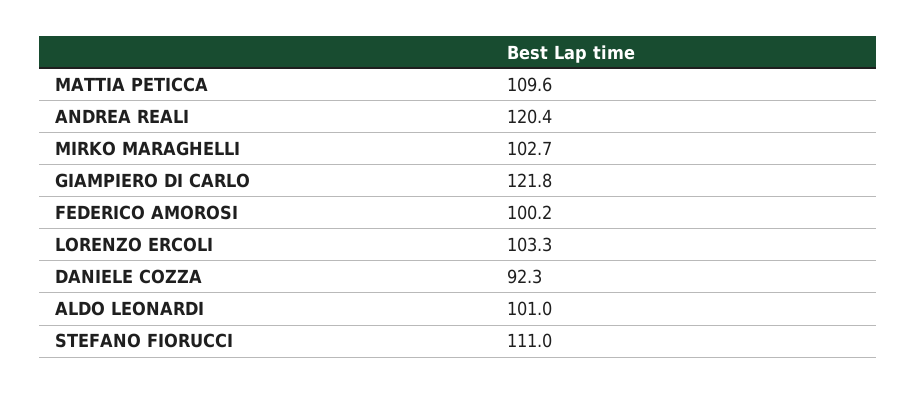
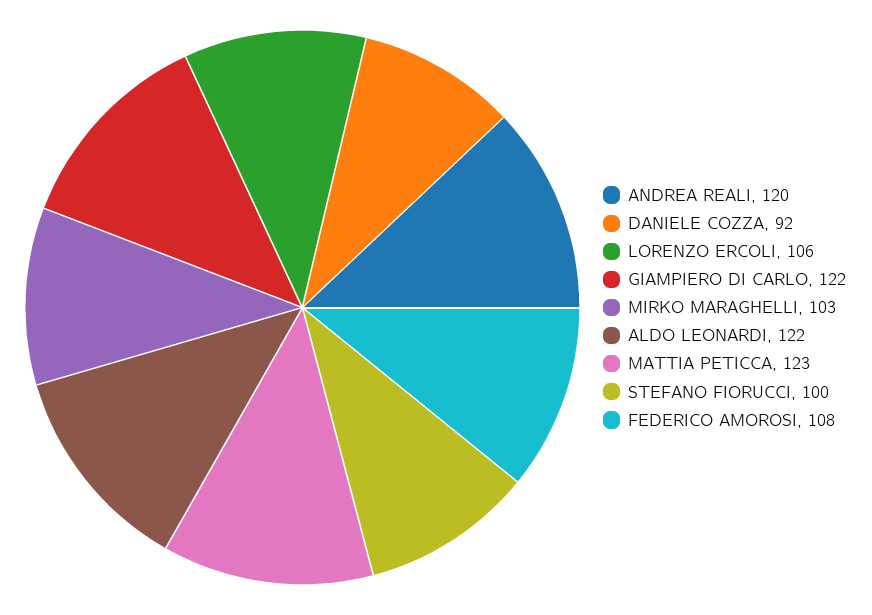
  {
-   "MATTIA PETICCA": 109.6,
+   "MATTIA PETICCA": 123,
    "ANDREA REALI": 120.4,
    "MIRKO MARAGHELLI": 102.7,
    "GIAMPIERO DI CARLO": 121.8,
-   "FEDERICO AMOROSI": 100.2,
+   "FEDERICO AMOROSI": 108,
-   "LORENZO ERCOLI": 103.3,
+   "LORENZO ERCOLI": 106,
    "DANIELE COZZA": 92.3,
-   "ALDO LEONARDI": 101,
+   "ALDO LEONARDI": 122,
-   "STEFANO FIORUCCI": 111
+   "STEFANO FIORUCCI": 100
  }

